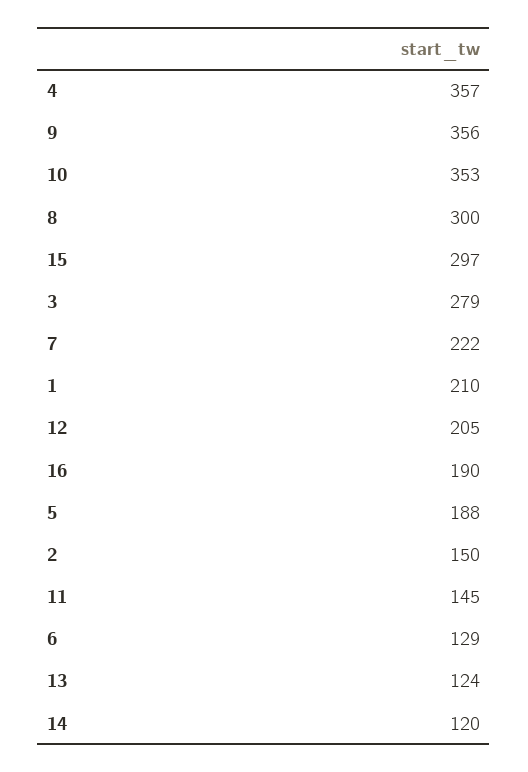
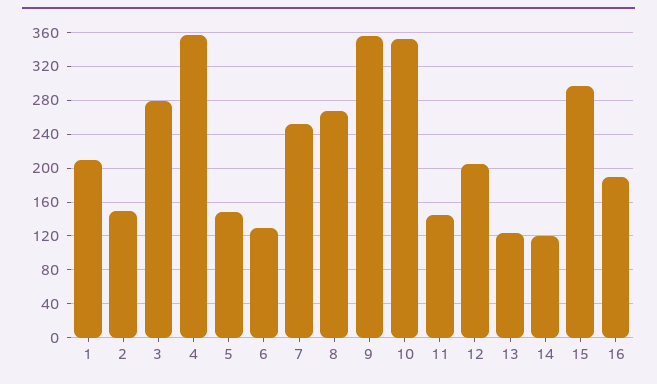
  {
    "4": 357,
    "9": 356,
    "10": 353,
-   "8": 300,
+   "8": 270,
    "15": 297,
    "3": 279,
-   "7": 222,
+   "7": 250,
    "1": 210,
    "12": 205,
    "16": 190,
-   "5": 188,
+   "5": 150,
    "2": 150,
    "11": 145,
    "6": 129,
    "13": 124,
    "14": 120
  }

